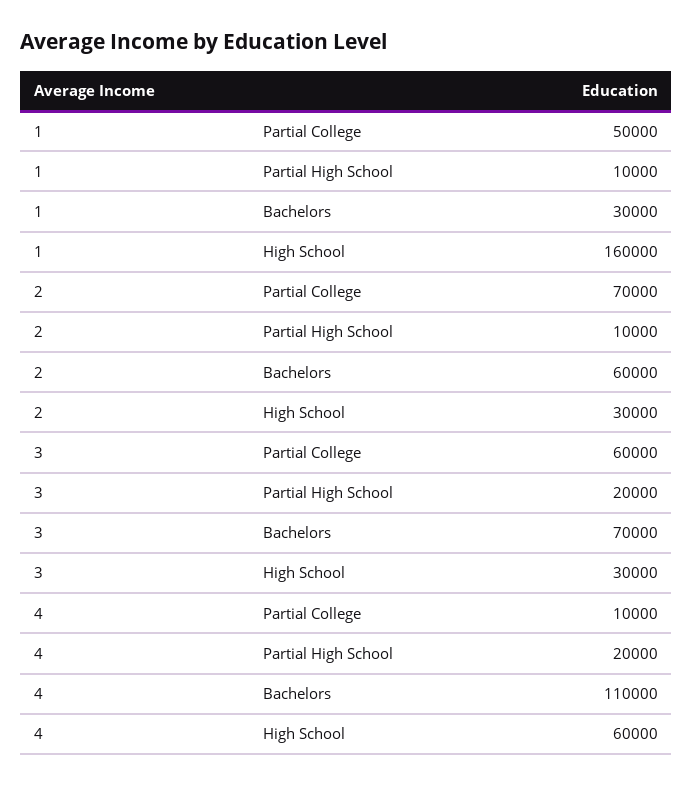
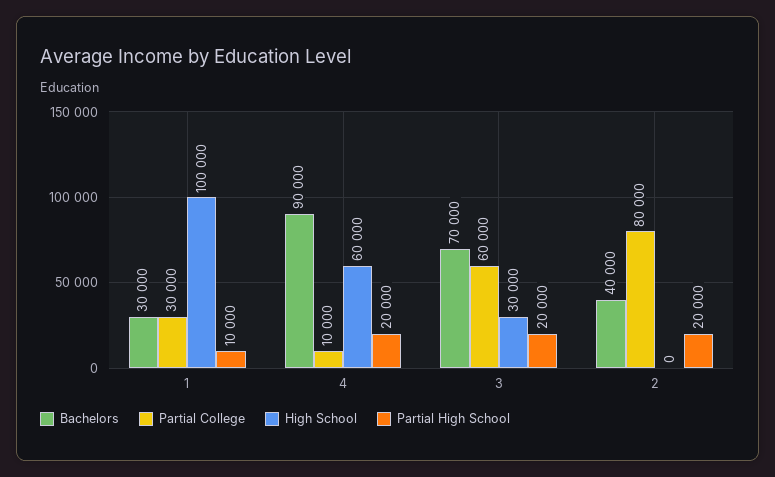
  {
    "Partial College": {
-     "1": 50000,
+     "1": 30000,
-     "2": 70000,
+     "2": 80000,
      "3": 60000,
      "4": 10000
    },
    "Partial High School": {
      "1": 10000,
-     "2": 10000,
+     "2": 20000,
      "3": 20000,
      "4": 20000
    },
    "Bachelors": {
      "1": 30000,
-     "2": 60000,
+     "2": 40000,
      "3": 70000,
-     "4": 110000
+     "4": 90000
    },
    "High School": {
-     "1": 160000,
+     "1": 100000,
-     "2": 30000,
+     "2": 0,
      "3": 30000,
      "4": 60000
    }
  }

